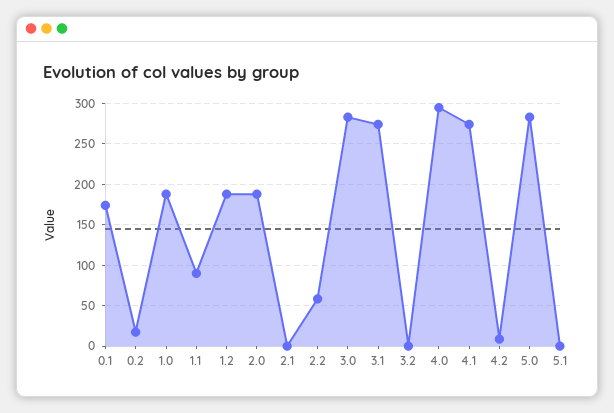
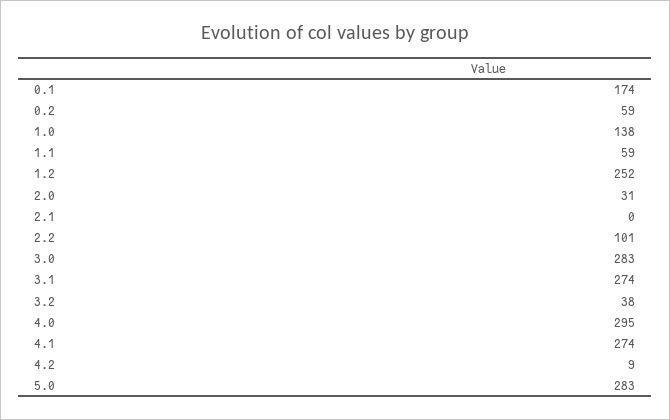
  {
    "0.1": 174,
-   "0.2": 20,
+   "0.2": 59,
-   "1.0": 190,
+   "1.0": 138,
-   "1.1": 90,
+   "1.1": 59,
-   "1.2": 190,
+   "1.2": 252,
-   "2.0": 190,
+   "2.0": 31,
    "2.1": 0,
-   "2.2": 60,
+   "2.2": 101,
    "3.0": 283,
    "3.1": 274,
-   "3.2": 0,
+   "3.2": 38,
    "4.0": 295,
    "4.1": 274,
    "4.2": 9,
-   "5.0": 283,
+   "5.0": 283
-   "5.1": 0
  }

